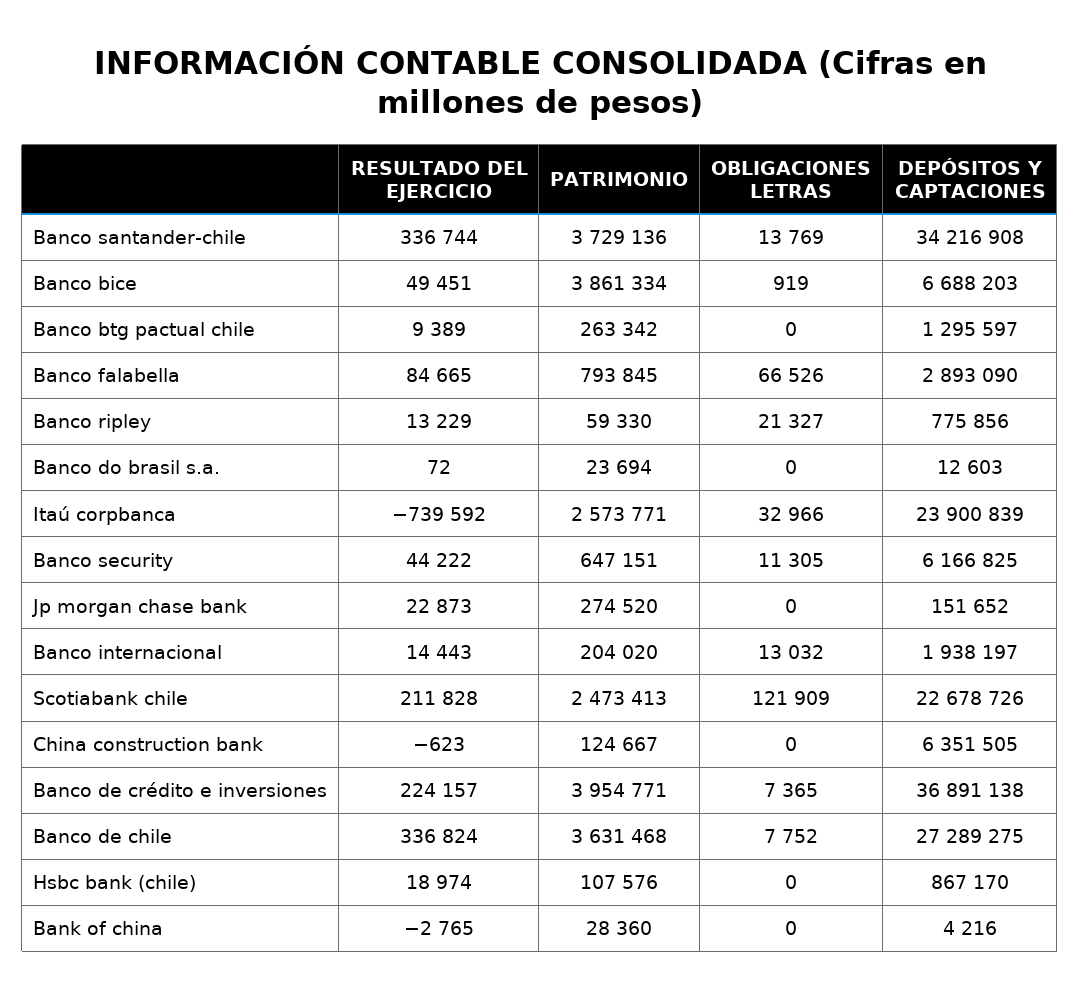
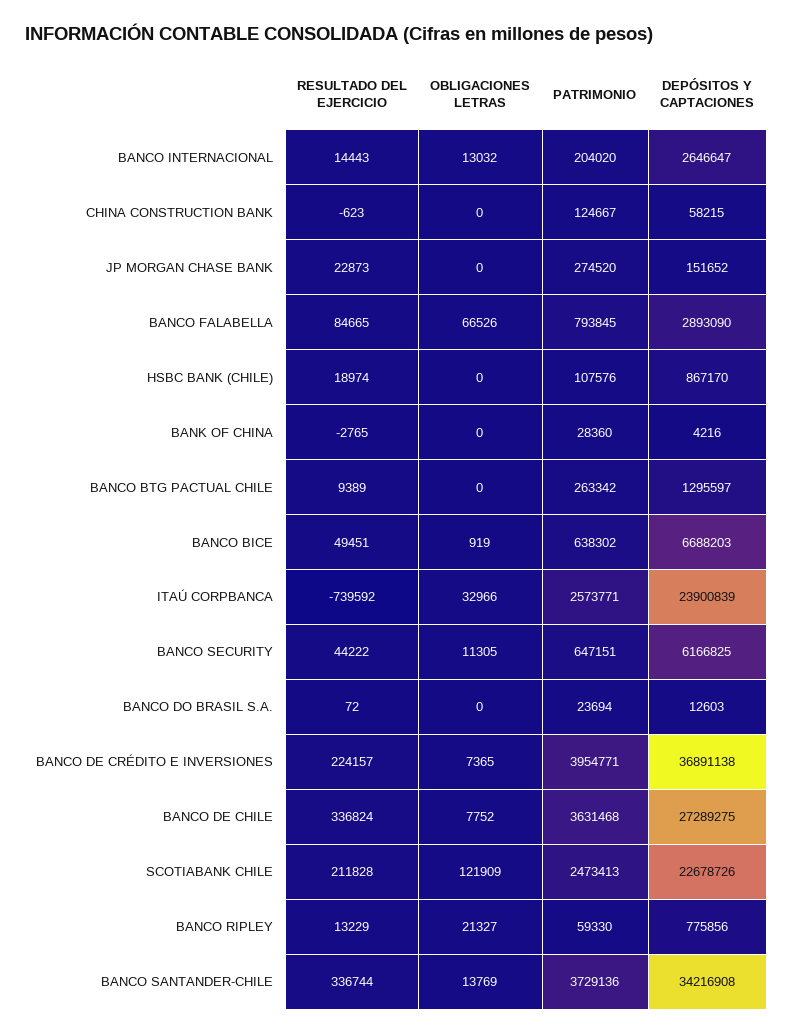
  {
    "RESULTADO DEL EJERCICIO": {
      "Banco santander-chile": 336744,
      "Banco bice": 49451,
      "Banco btg pactual chile": 9389,
      "Banco falabella": 84665,
      "Banco ripley": 13229,
      "Banco do brasil s.a.": 72,
      "Itaú corpbanca": -739592,
      "Banco security": 44222,
      "Jp morgan chase bank": 22873,
      "Banco internacional": 14443,
      "Scotiabank chile": 211828,
      "China construction bank": -623,
      "Banco de crédito e inversiones": 224157,
      "Banco de chile": 336824,
      "Hsbc bank (chile)": 18974,
      "Bank of china": -2765
    },
    "PATRIMONIO": {
      "Banco santander-chile": 3729136,
-     "Banco bice": 3861334,
+     "Banco bice": 638302,
      "Banco btg pactual chile": 263342,
      "Banco falabella": 793845,
      "Banco ripley": 59330,
      "Banco do brasil s.a.": 23694,
      "Itaú corpbanca": 2573771,
      "Banco security": 647151,
      "Jp morgan chase bank": 274520,
      "Banco internacional": 204020,
      "Scotiabank chile": 2473413,
      "China construction bank": 124667,
      "Banco de crédito e inversiones": 3954771,
      "Banco de chile": 3631468,
      "Hsbc bank (chile)": 107576,
      "Bank of china": 28360
    },
    "OBLIGACIONES LETRAS": {
      "Banco santander-chile": 13769,
      "Banco bice": 919,
      "Banco btg pactual chile": 0,
      "Banco falabella": 66526,
      "Banco ripley": 21327,
      "Banco do brasil s.a.": 0,
      "Itaú corpbanca": 32966,
      "Banco security": 11305,
      "Jp morgan chase bank": 0,
      "Banco internacional": 13032,
      "Scotiabank chile": 121909,
      "China construction bank": 0,
      "Banco de crédito e inversiones": 7365,
      "Banco de chile": 7752,
      "Hsbc bank (chile)": 0,
      "Bank of china": 0
    },
    "DEPÓSITOS Y CAPTACIONES": {
      "Banco santander-chile": 34216908,
      "Banco bice": 6688203,
      "Banco btg pactual chile": 1295597,
      "Banco falabella": 2893090,
      "Banco ripley": 775856,
      "Banco do brasil s.a.": 12603,
      "Itaú corpbanca": 23900839,
      "Banco security": 6166825,
      "Jp morgan chase bank": 151652,
-     "Banco internacional": 1938197,
+     "Banco internacional": 2646647,
      "Scotiabank chile": 22678726,
-     "China construction bank": 6351505,
+     "China construction bank": 58215,
      "Banco de crédito e inversiones": 36891138,
      "Banco de chile": 27289275,
      "Hsbc bank (chile)": 867170,
      "Bank of china": 4216
    }
  }

